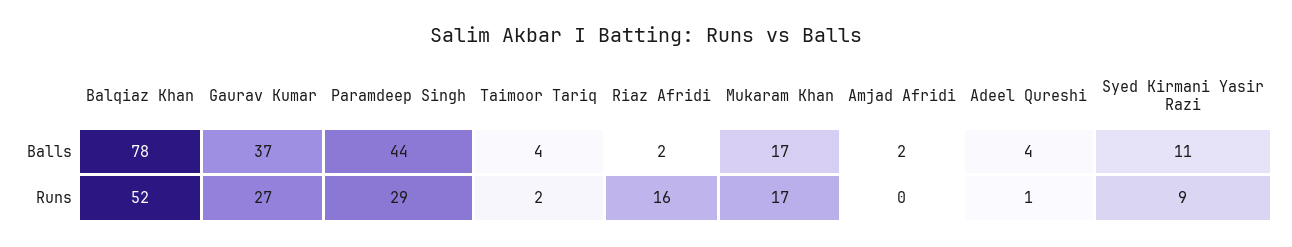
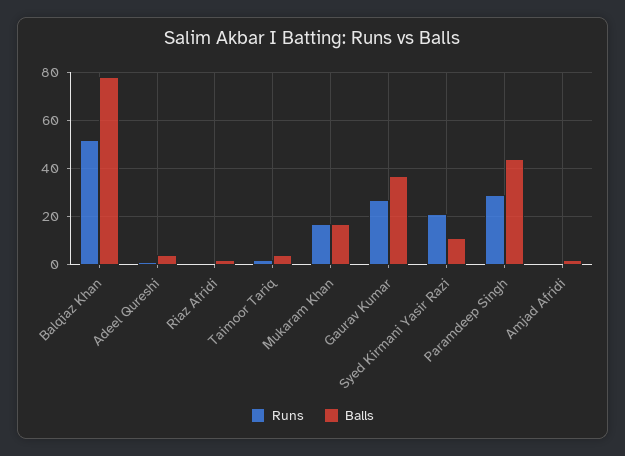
  {
    "Balls": {
      "Balqiaz Khan": 78,
      "Gaurav Kumar": 37,
      "Paramdeep Singh": 44,
      "Taimoor Tariq": 4,
      "Riaz Afridi": 2,
      "Mukaram Khan": 17,
      "Amjad Afridi": 2,
      "Adeel Qureshi": 4,
      "Syed Kirmani Yasir Razi": 11
    },
    "Runs": {
      "Balqiaz Khan": 52,
      "Gaurav Kumar": 27,
      "Paramdeep Singh": 29,
      "Taimoor Tariq": 2,
-     "Riaz Afridi": 16,
+     "Riaz Afridi": 0,
      "Mukaram Khan": 17,
      "Amjad Afridi": 0,
      "Adeel Qureshi": 1,
-     "Syed Kirmani Yasir Razi": 9
+     "Syed Kirmani Yasir Razi": 20
    }
  }

